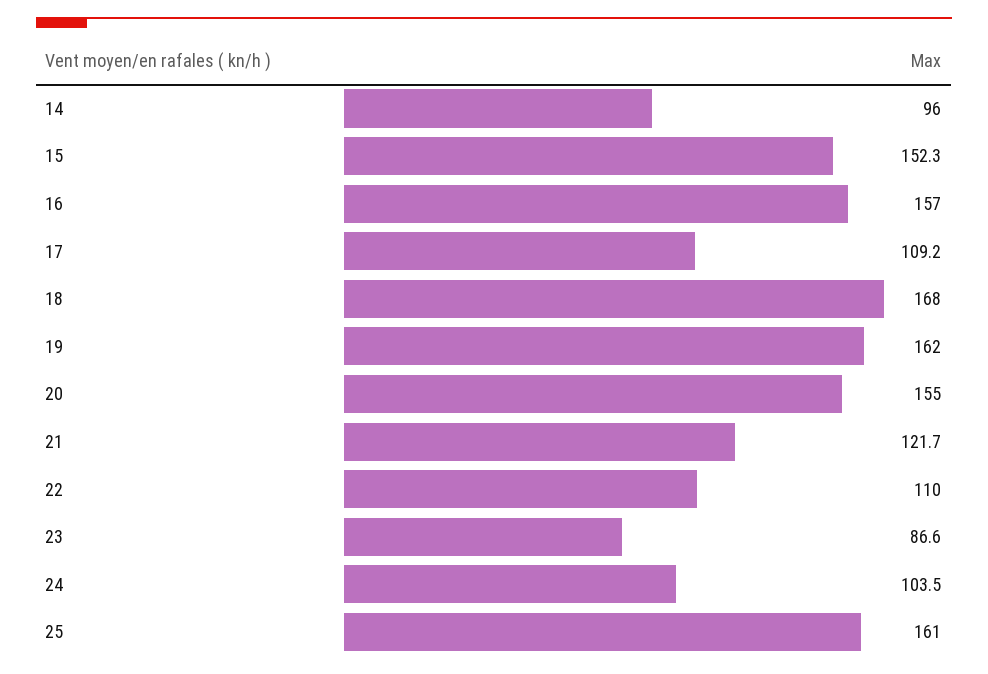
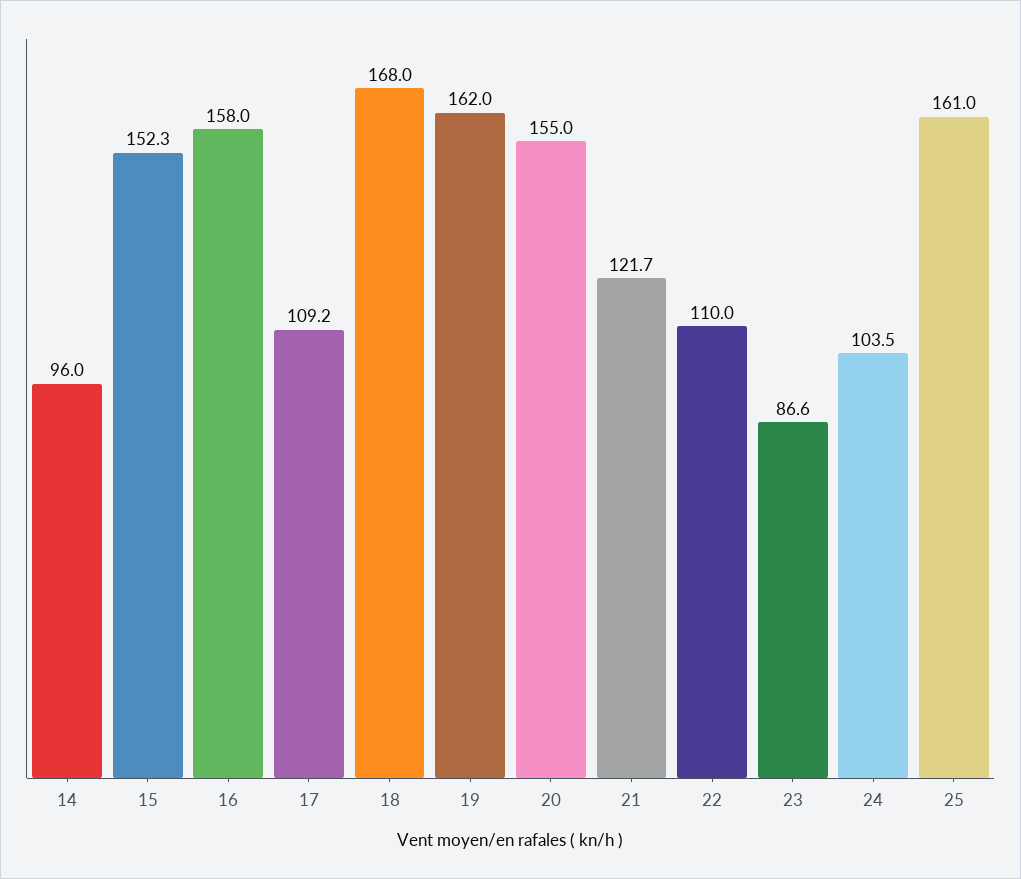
  {
    "14": 96,
    "15": 152.3,
-   "16": 157,
+   "16": 158,
    "17": 109.2,
    "18": 168,
    "19": 162,
    "20": 155,
    "21": 121.7,
    "22": 110,
    "23": 86.6,
    "24": 103.5,
    "25": 161
  }

